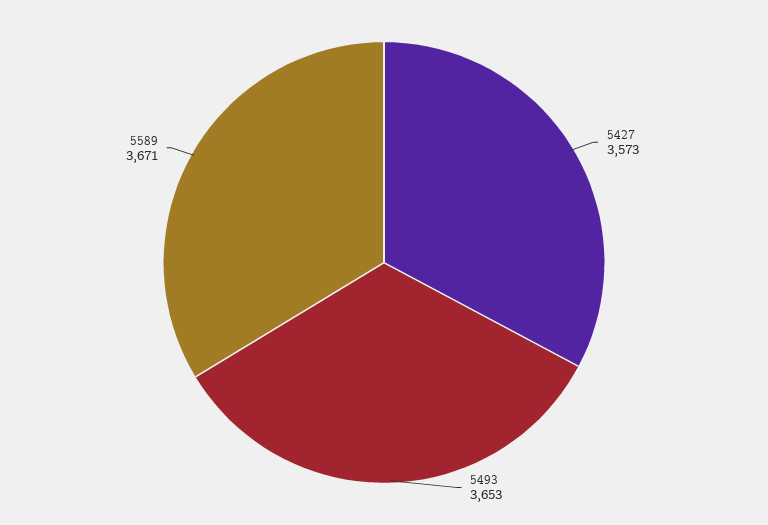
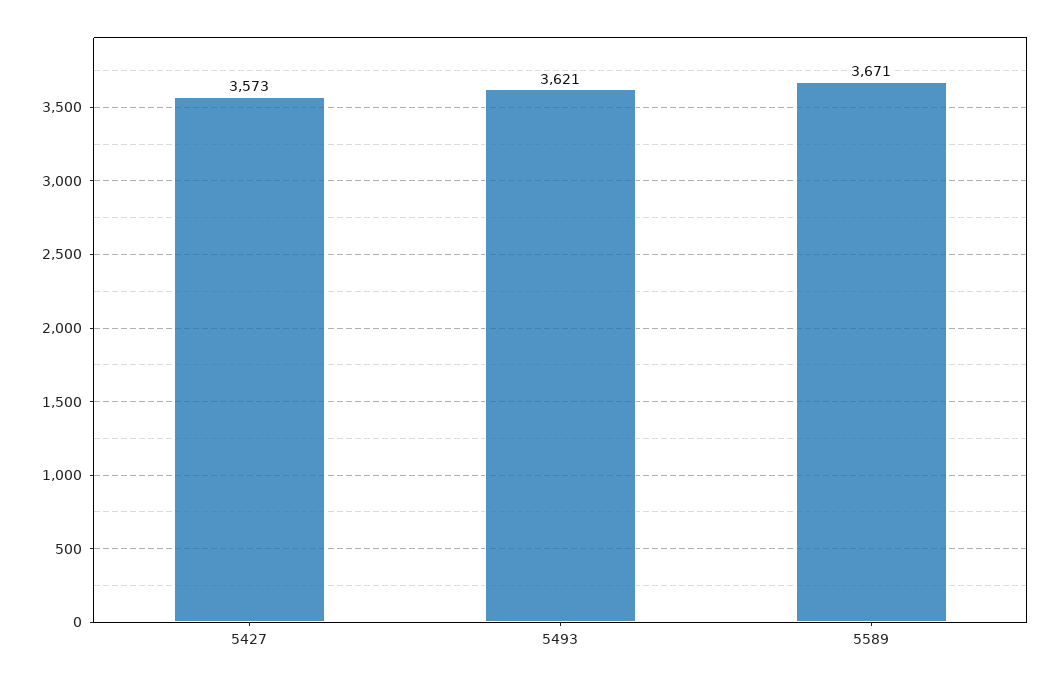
  {
    "5427": 3573,
-   "5493": 3653,
+   "5493": 3621,
    "5589": 3671
  }

